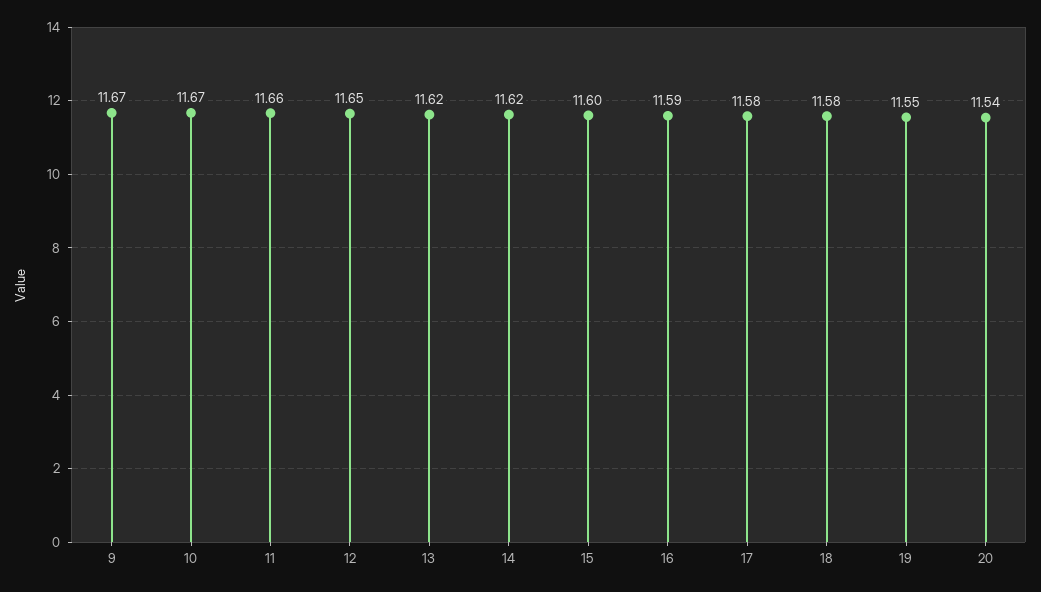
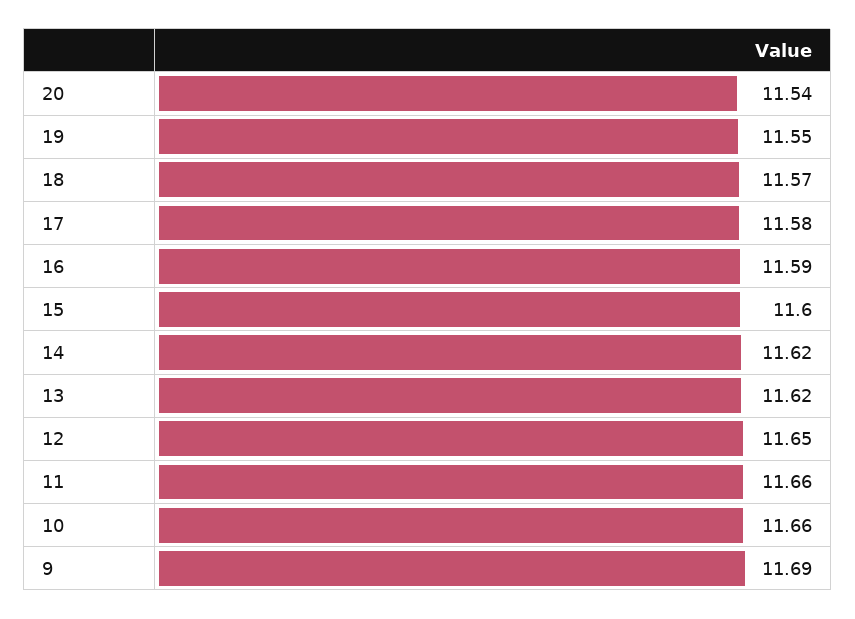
  {
-   "9": 11.67,
+   "9": 11.69,
-   "10": 11.67,
+   "10": 11.66,
    "11": 11.66,
    "12": 11.65,
    "13": 11.62,
    "14": 11.62,
    "15": 11.6,
    "16": 11.59,
    "17": 11.58,
-   "18": 11.58,
+   "18": 11.57,
    "19": 11.55,
    "20": 11.54
  }

